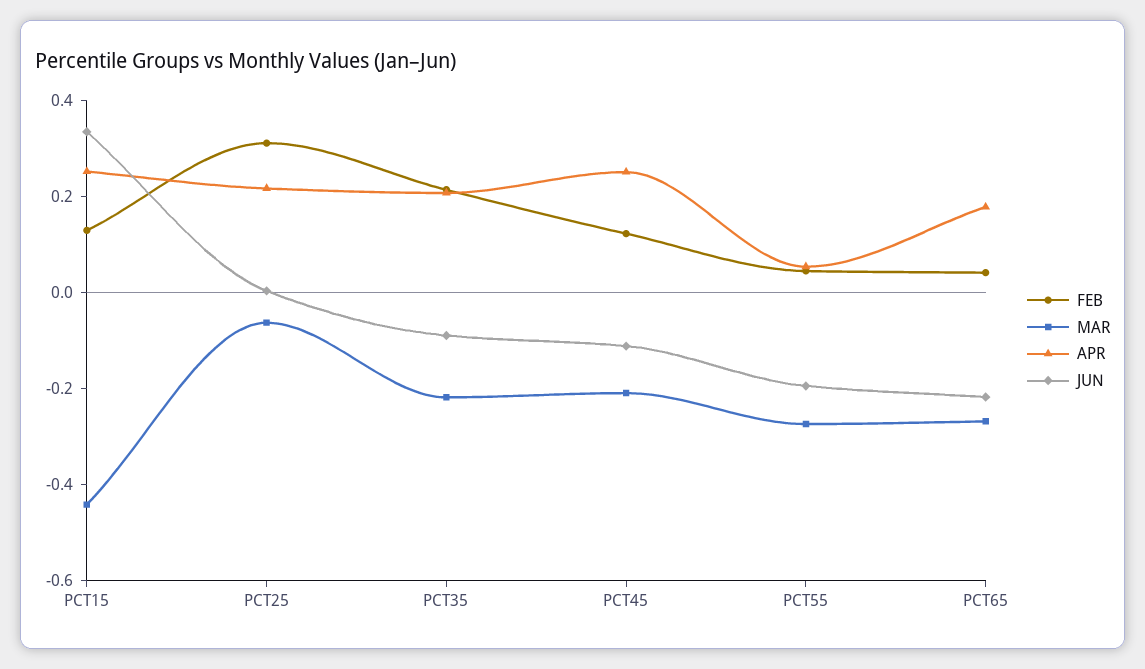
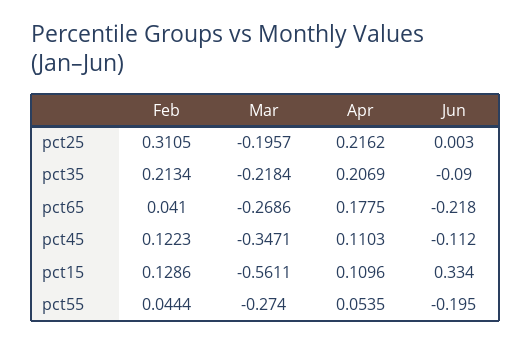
  {
    "FEB": {
      "PCT15": 0.1286,
      "PCT25": 0.3105,
      "PCT35": 0.2134,
      "PCT45": 0.1223,
      "PCT55": 0.0444,
      "PCT65": 0.041
    },
    "MAR": {
-     "PCT15": -0.45,
+     "PCT15": -0.5611,
-     "PCT25": -0.05,
+     "PCT25": -0.1957,
      "PCT35": -0.2184,
-     "PCT45": -0.2,
+     "PCT45": -0.3471,
      "PCT55": -0.274,
      "PCT65": -0.2686
    },
    "APR": {
-     "PCT15": 0.25,
+     "PCT15": 0.1096,
      "PCT25": 0.2162,
      "PCT35": 0.2069,
-     "PCT45": 0.25,
+     "PCT45": 0.1103,
      "PCT55": 0.0535,
      "PCT65": 0.1775
    },
    "JUN": {
      "PCT15": 0.334,
      "PCT25": 0.003,
      "PCT35": -0.09,
      "PCT45": -0.112,
      "PCT55": -0.195,
      "PCT65": -0.218
    }
  }

